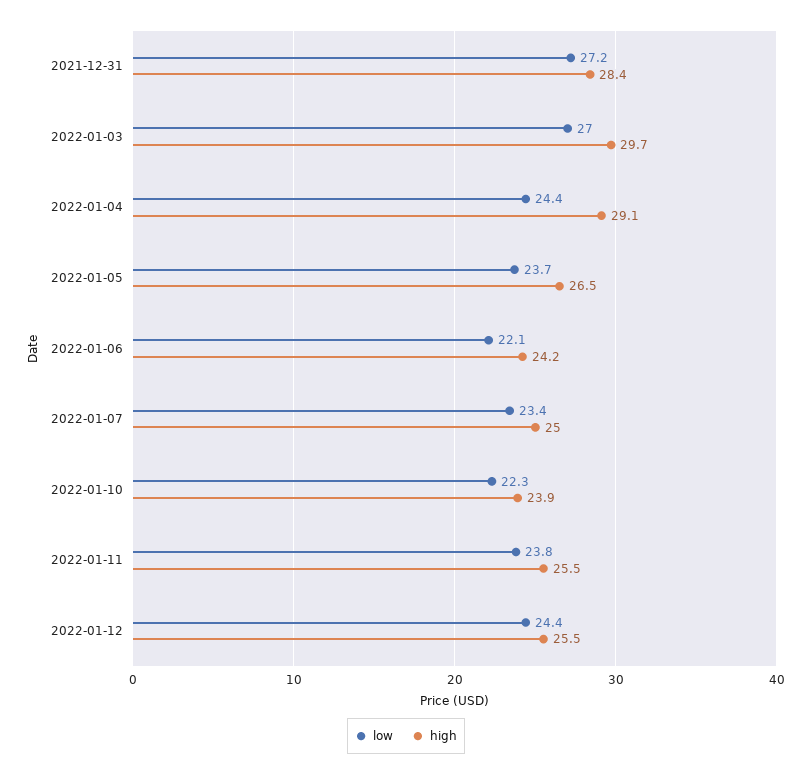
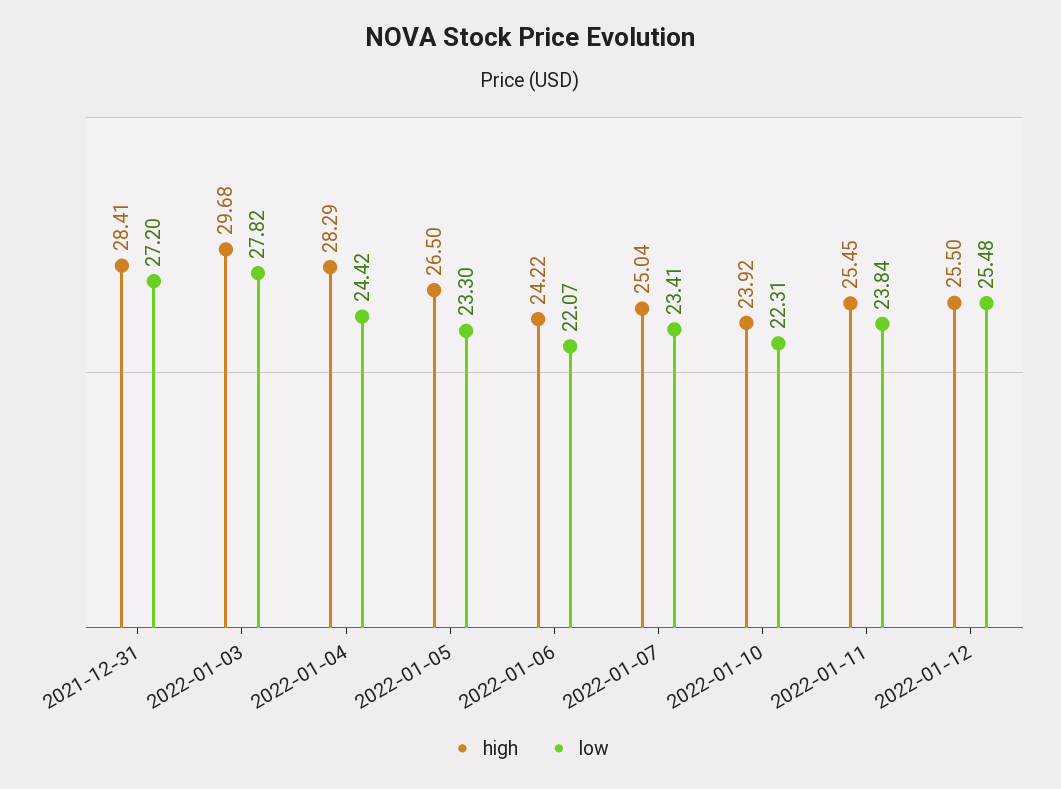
  {
    "low": {
      "2021-12-31": 27.2,
-     "2022-01-03": 27,
+     "2022-01-03": 27.82,
      "2022-01-04": 24.42,
-     "2022-01-05": 23.7,
+     "2022-01-05": 23.3,
      "2022-01-06": 22.07,
      "2022-01-07": 23.41,
      "2022-01-10": 22.31,
      "2022-01-11": 23.84,
-     "2022-01-12": 24.4
+     "2022-01-12": 25.48
    },
    "high": {
      "2021-12-31": 28.41,
      "2022-01-03": 29.68,
-     "2022-01-04": 29.1,
+     "2022-01-04": 28.29,
      "2022-01-05": 26.5,
      "2022-01-06": 24.22,
      "2022-01-07": 25.04,
      "2022-01-10": 23.92,
      "2022-01-11": 25.45,
      "2022-01-12": 25.5
    }
  }

